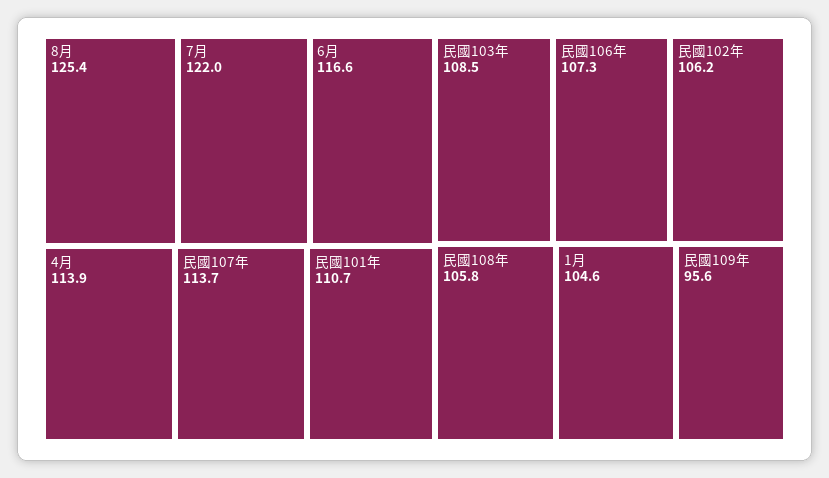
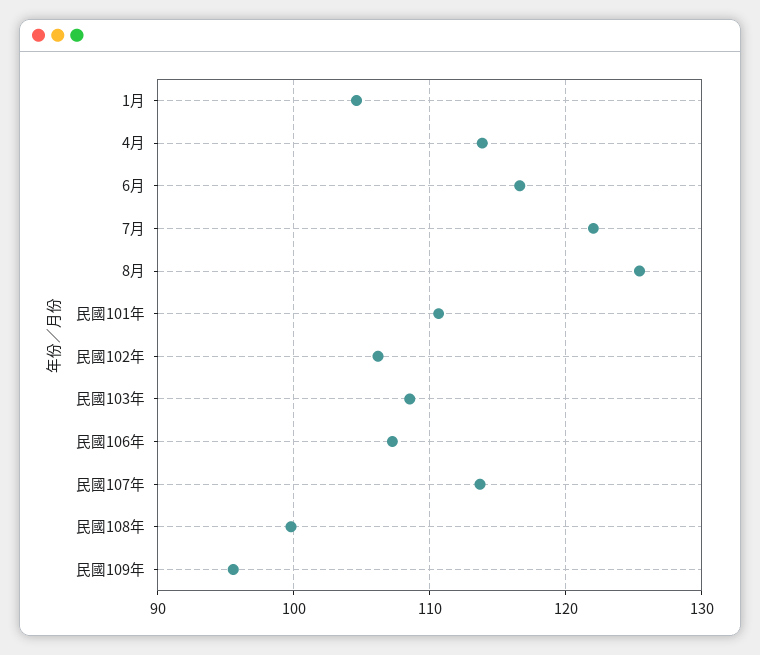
  {
    "8月": 125.4,
    "7月": 122,
    "6月": 116.6,
    "4月": 113.9,
    "民國107年": 113.7,
    "民國101年": 110.7,
    "民國103年": 108.5,
    "民國106年": 107.3,
    "民國102年": 106.2,
-   "民國108年": 105.8,
+   "民國108年": 100,
    "1月": 104.6,
    "民國109年": 95.6
  }

